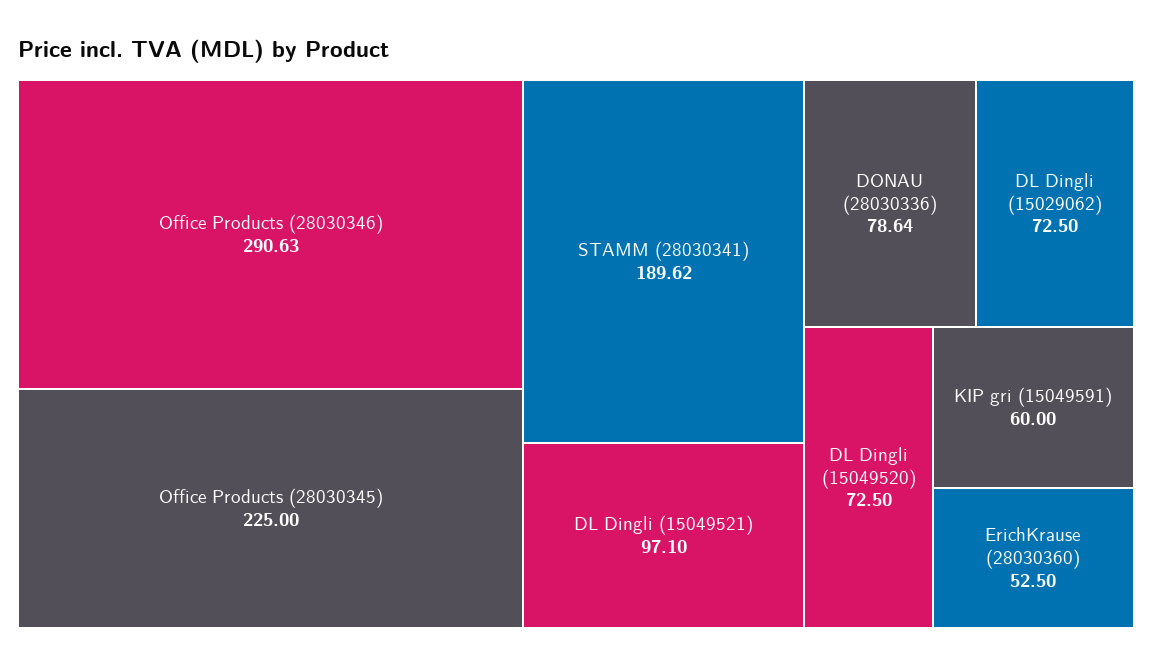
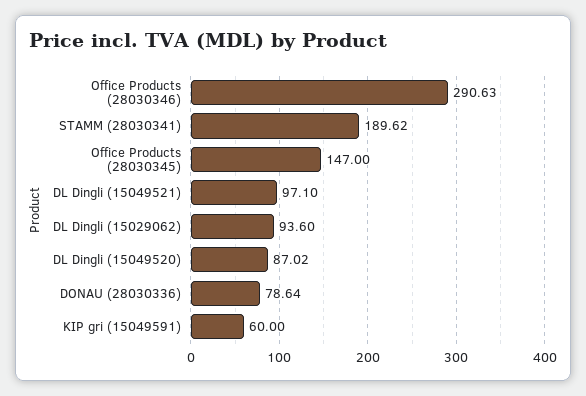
  {
    "Office Products (28030346)": 290.63,
-   "Office Products (28030345)": 225,
+   "Office Products (28030345)": 147,
    "STAMM (28030341)": 189.62,
    "DL Dingli (15049521)": 97.1,
    "DONAU (28030336)": 78.64,
-   "DL Dingli (15029062)": 72.5,
+   "DL Dingli (15029062)": 93.6,
-   "DL Dingli (15049520)": 72.5,
+   "DL Dingli (15049520)": 87.02,
-   "KIP gri (15049591)": 60,
+   "KIP gri (15049591)": 60
-   "ErichKrause (28030360)": 52.5
  }

